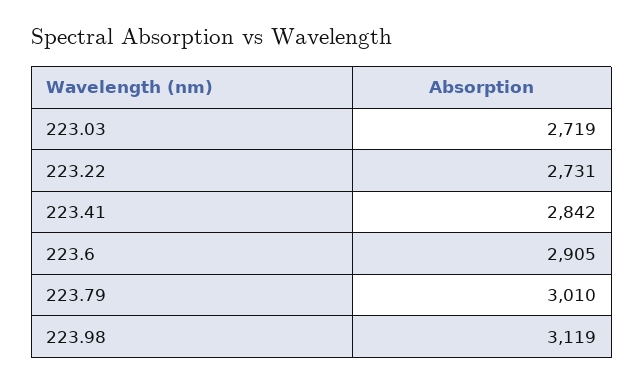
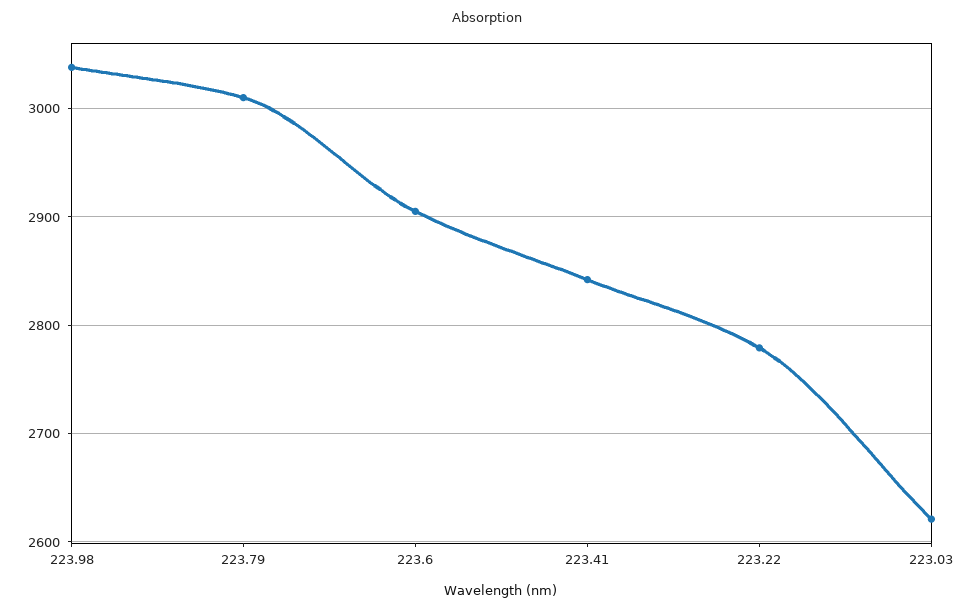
  {
-   "223.03": 2719,
+   "223.03": 2620,
-   "223.22": 2731,
+   "223.22": 2780,
    "223.41": 2842,
    "223.6": 2905,
    "223.79": 3010,
-   "223.98": 3119
+   "223.98": 3040
  }

